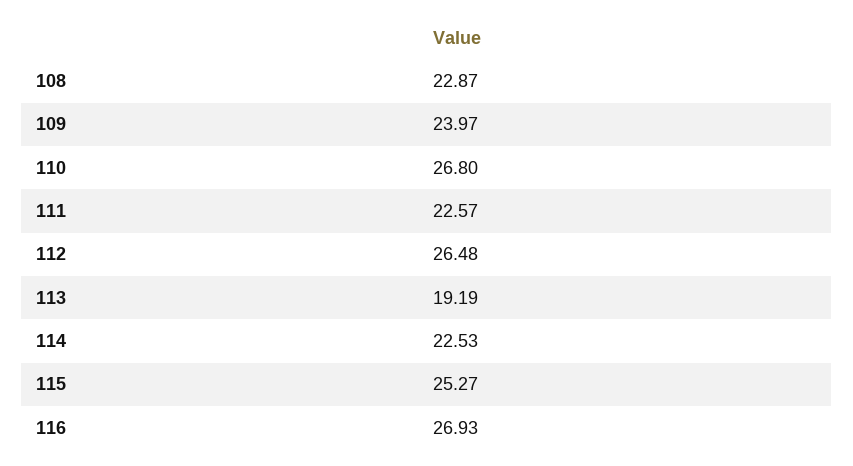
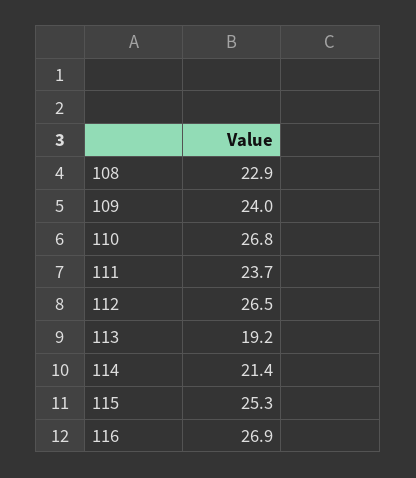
  {
    "108": 22.87,
    "109": 23.97,
    "110": 26.8,
-   "111": 22.57,
+   "111": 23.7,
    "112": 26.48,
    "113": 19.19,
-   "114": 22.53,
+   "114": 21.4,
    "115": 25.27,
    "116": 26.93
  }

